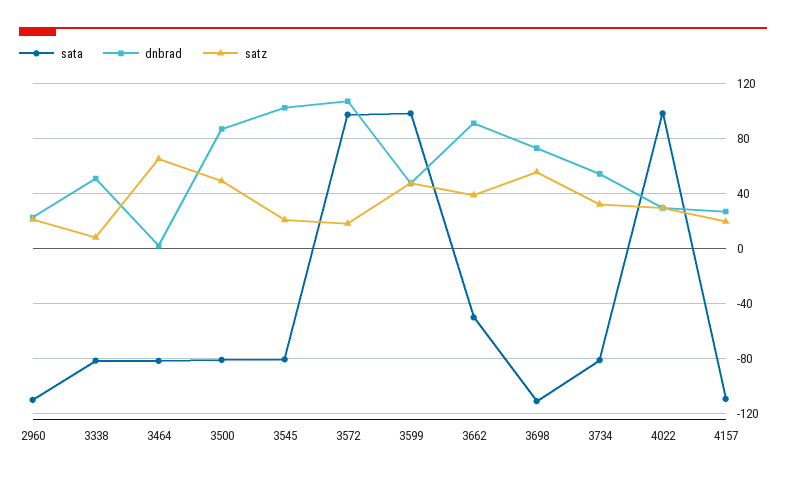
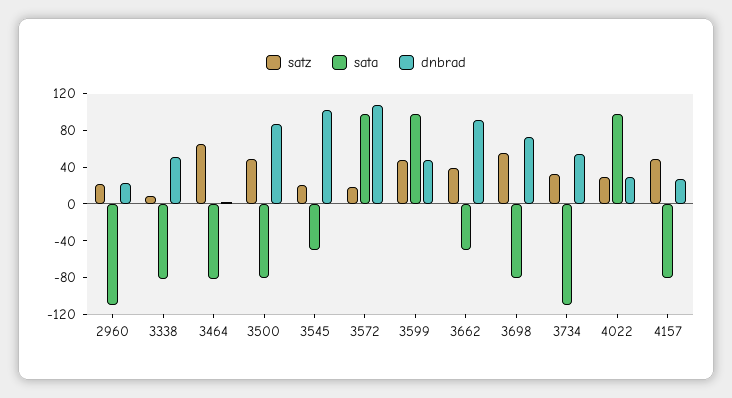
  {
    "sata": {
      "2960": -110,
      "3338": -80,
      "3464": -80,
      "3500": -80,
-     "3545": -80,
+     "3545": -50,
      "3572": 95,
      "3599": 100,
      "3662": -50,
-     "3698": -110,
+     "3698": -80,
-     "3734": -80,
+     "3734": -110,
      "4022": 100,
-     "4157": -110
+     "4157": -80
    },
    "dnbrad": {
      "2960": 25,
      "3338": 50,
      "3464": 0,
      "3500": 85,
      "3545": 100,
      "3572": 105,
      "3599": 45,
      "3662": 90,
      "3698": 75,
      "3734": 55,
      "4022": 30,
      "4157": 25
    },
    "satz": {
      "2960": 20,
      "3338": 10,
      "3464": 65,
      "3500": 50,
      "3545": 20,
      "3572": 20,
      "3599": 50,
      "3662": 40,
      "3698": 55,
      "3734": 30,
      "4022": 30,
-     "4157": 20
+     "4157": 50
    }
  }

